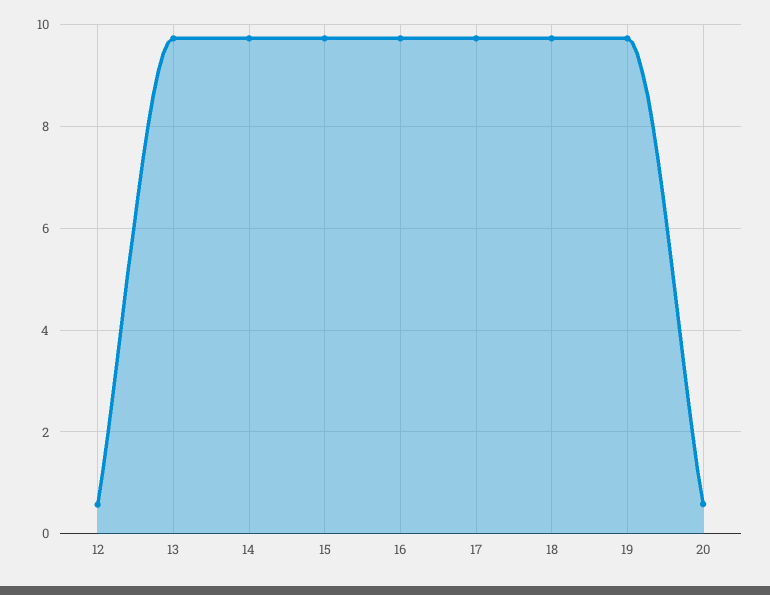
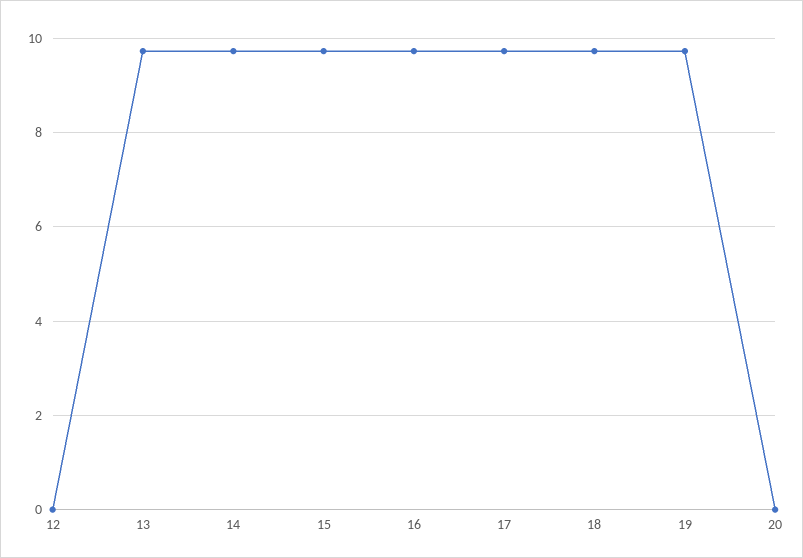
  {
-   "12": 0.6,
+   "12": 0,
    "13": 9.8,
    "14": 9.8,
    "15": 9.8,
    "16": 9.8,
    "17": 9.8,
    "18": 9.8,
    "19": 9.8,
-   "20": 0.6
+   "20": 0
  }

